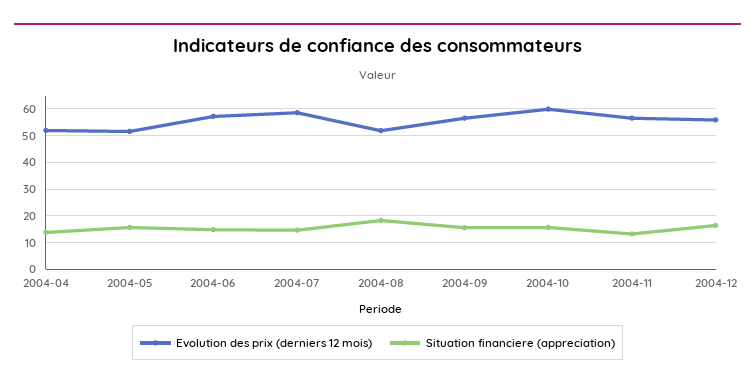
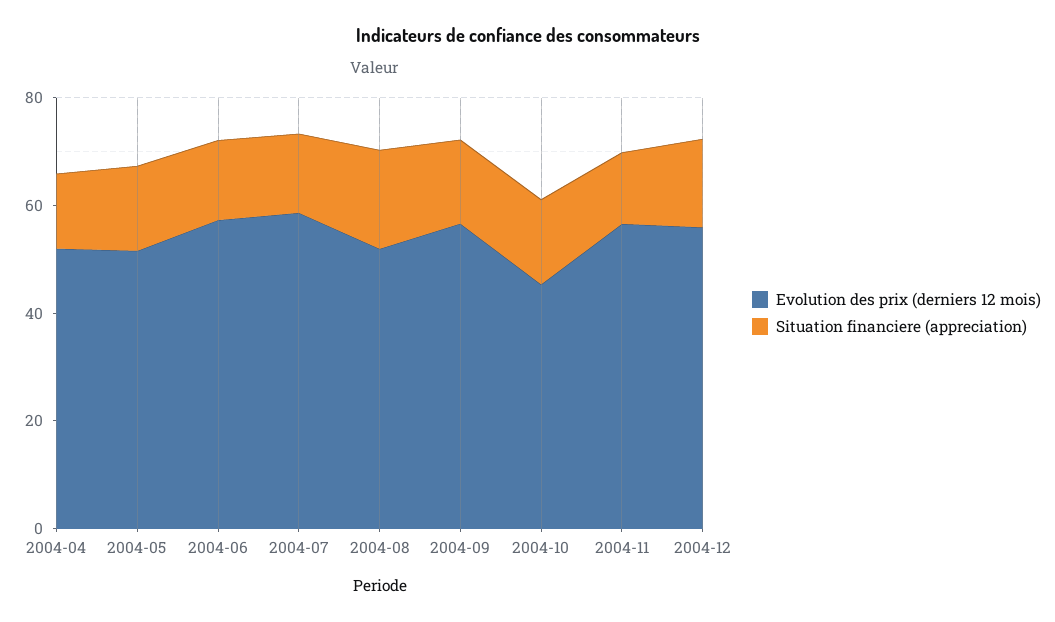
  {
    "Evolution des prix (derniers 12 mois)": {
      "2004-04": 52.5,
      "2004-05": 52.5,
      "2004-06": 57.5,
      "2004-07": 57.5,
      "2004-08": 52.5,
      "2004-09": 57.5,
-     "2004-10": 60,
+     "2004-10": 45,
      "2004-11": 57.5,
      "2004-12": 55
    },
    "Situation financiere (appreciation)": {
      "2004-04": 15,
      "2004-05": 15,
      "2004-06": 15,
      "2004-07": 15,
      "2004-08": 17.5,
      "2004-09": 15,
      "2004-10": 15,
      "2004-11": 12.5,
      "2004-12": 17.5
    }
  }

